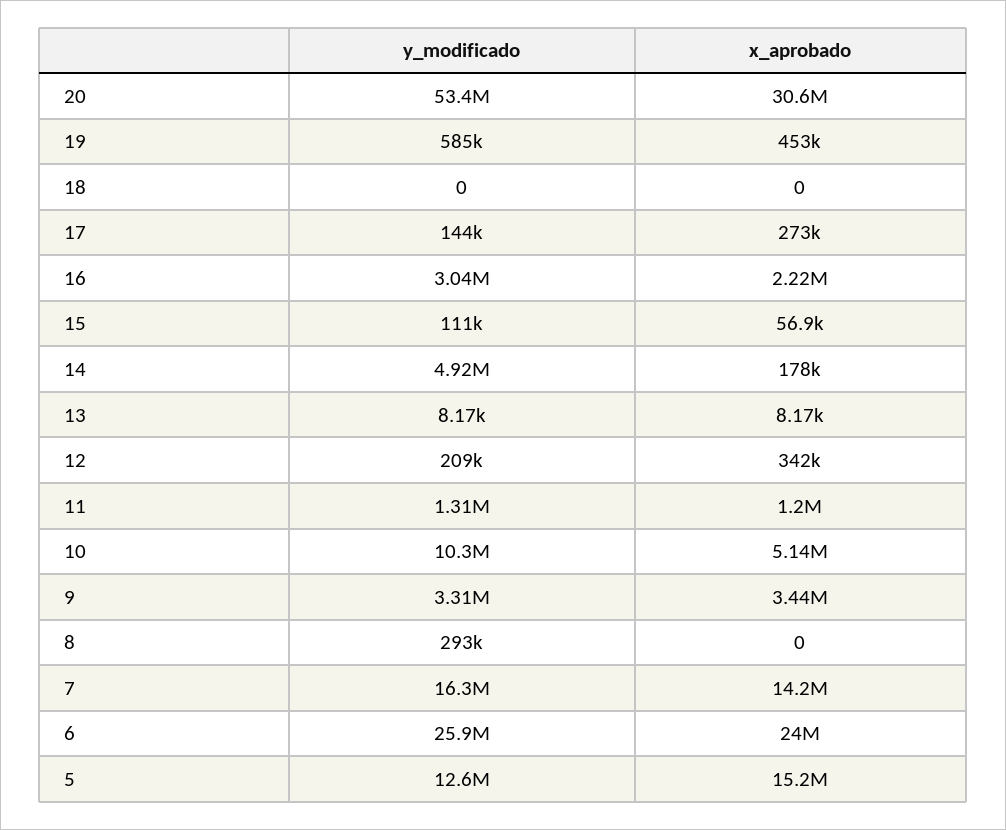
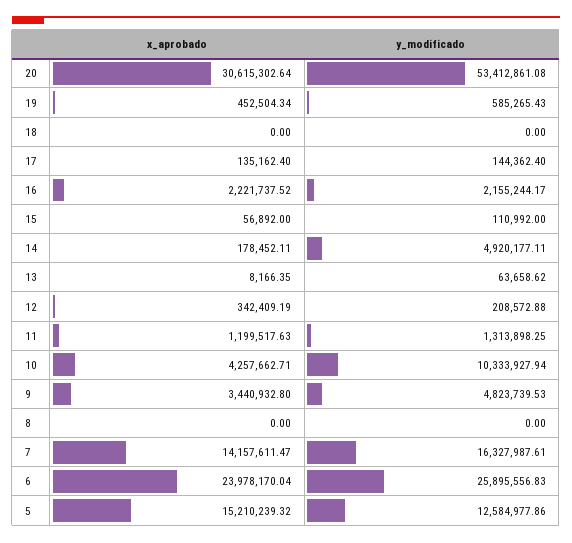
  {
    "y_modificado": {
      "20": 53412861.08,
      "19": 585265.43,
      "18": 0,
      "17": 144362.4,
-     "16": 3040000,
+     "16": 2155244.17,
      "15": 110992,
      "14": 4920177.11,
-     "13": 8170,
+     "13": 63658.62,
      "12": 208572.88,
      "11": 1313898.25,
      "10": 10333927.94,
-     "9": 3310000,
+     "9": 4823739.53,
-     "8": 293000,
+     "8": 0,
      "7": 16327987.61,
      "6": 25895556.83,
      "5": 12584977.86
    },
    "x_aprobado": {
      "20": 30615302.64,
      "19": 452504.34,
      "18": 0,
-     "17": 273000,
+     "17": 135162.4,
      "16": 2221737.52,
      "15": 56892,
      "14": 178452.11,
      "13": 8166.35,
      "12": 342409.19,
      "11": 1199517.63,
-     "10": 5140000,
+     "10": 4257662.71,
      "9": 3440932.8,
      "8": 0,
      "7": 14157611.47,
      "6": 23978170.04,
      "5": 15210239.32
    }
  }

